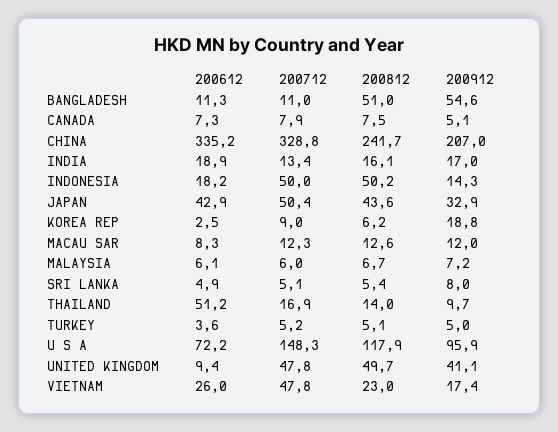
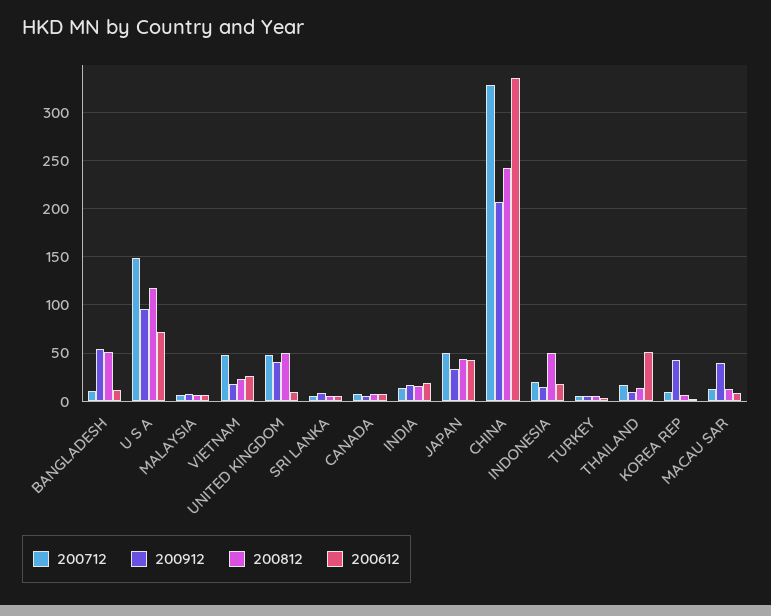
  {
    "200612": {
      "BANGLADESH": 11.3,
      "CANADA": 7.3,
      "CHINA": 335.2,
      "INDIA": 18.9,
      "INDONESIA": 18.2,
      "JAPAN": 42.9,
      "KOREA REP": 2.5,
      "MACAU SAR": 8.3,
      "MALAYSIA": 6.1,
      "SRI LANKA": 4.9,
      "THAILAND": 51.2,
      "TURKEY": 3.6,
      "U S A": 72.2,
      "UNITED KINGDOM": 9.4,
      "VIETNAM": 26
    },
    "200712": {
      "BANGLADESH": 11,
      "CANADA": 7.9,
      "CHINA": 328.8,
      "INDIA": 13.4,
-     "INDONESIA": 50,
+     "INDONESIA": 20,
      "JAPAN": 50.4,
      "KOREA REP": 9,
      "MACAU SAR": 12.3,
      "MALAYSIA": 6,
      "SRI LANKA": 5.1,
      "THAILAND": 16.9,
      "TURKEY": 5.2,
      "U S A": 148.3,
      "UNITED KINGDOM": 47.8,
      "VIETNAM": 47.8
    },
    "200812": {
      "BANGLADESH": 51,
      "CANADA": 7.5,
      "CHINA": 241.7,
      "INDIA": 16.1,
      "INDONESIA": 50.2,
      "JAPAN": 43.6,
      "KOREA REP": 6.2,
      "MACAU SAR": 12.6,
      "MALAYSIA": 6.7,
      "SRI LANKA": 5.4,
      "THAILAND": 14,
      "TURKEY": 5.1,
      "U S A": 117.9,
      "UNITED KINGDOM": 49.7,
      "VIETNAM": 23
    },
    "200912": {
      "BANGLADESH": 54.6,
      "CANADA": 5.1,
      "CHINA": 207,
      "INDIA": 17,
      "INDONESIA": 14.3,
      "JAPAN": 32.9,
-     "KOREA REP": 18.8,
+     "KOREA REP": 40,
-     "MACAU SAR": 12,
+     "MACAU SAR": 40,
      "MALAYSIA": 7.2,
      "SRI LANKA": 8,
      "THAILAND": 9.7,
      "TURKEY": 5,
      "U S A": 95.9,
      "UNITED KINGDOM": 41.1,
      "VIETNAM": 17.4
    }
  }

